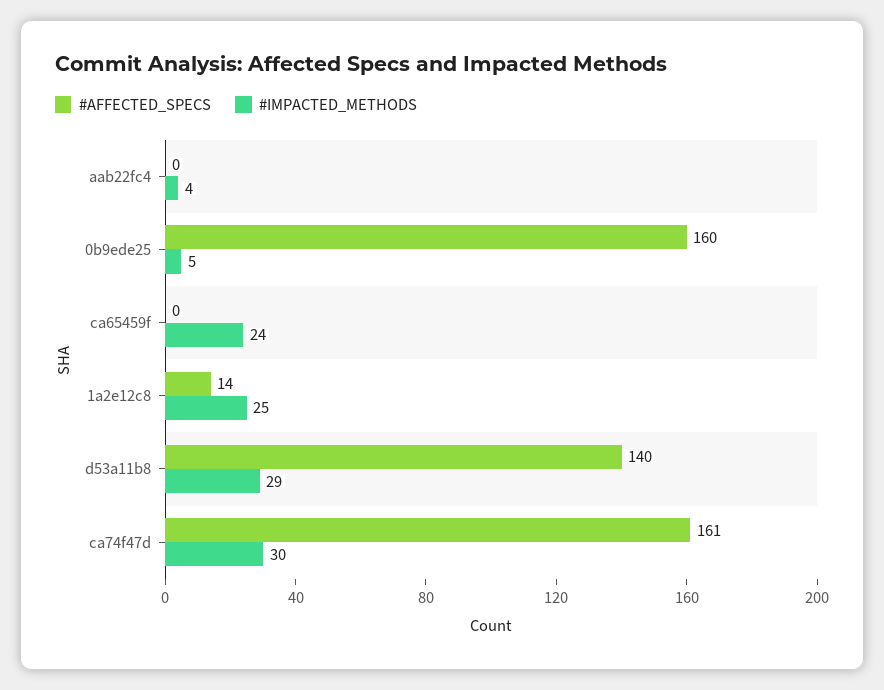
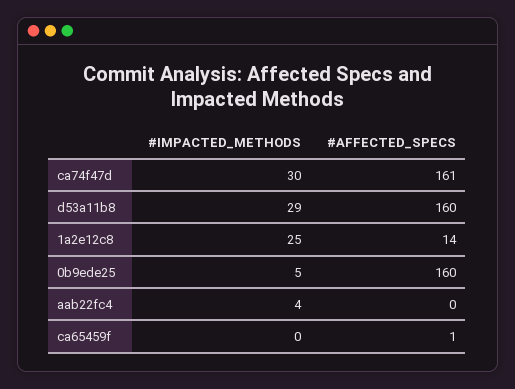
  {
    "#AFFECTED_SPECS": {
      "aab22fc4": 0,
      "0b9ede25": 160,
-     "ca65459f": 0,
+     "ca65459f": 1,
      "1a2e12c8": 14,
-     "d53a11b8": 140,
+     "d53a11b8": 160,
      "ca74f47d": 161
    },
    "#IMPACTED_METHODS": {
      "aab22fc4": 4,
      "0b9ede25": 5,
-     "ca65459f": 24,
+     "ca65459f": 0,
      "1a2e12c8": 25,
      "d53a11b8": 29,
      "ca74f47d": 30
    }
  }

